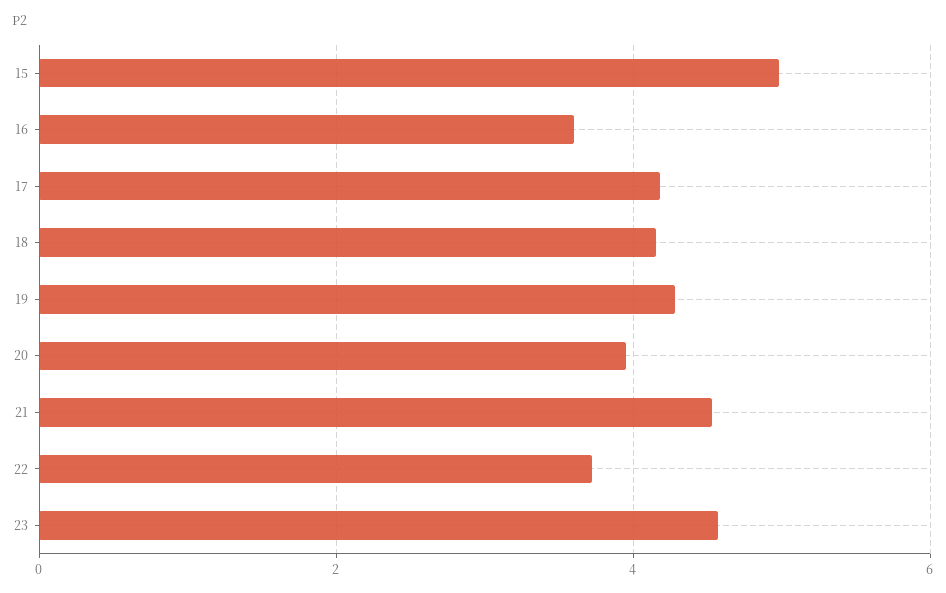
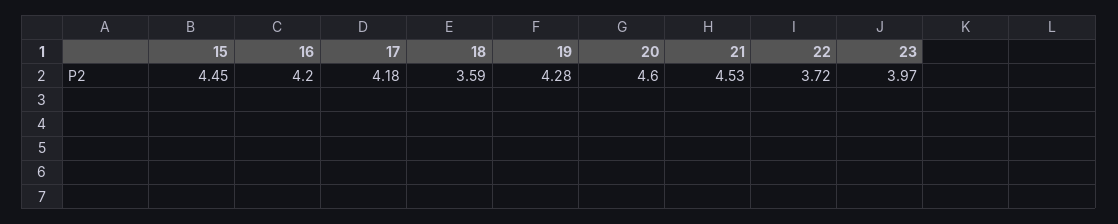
  {
-   "15": 5,
+   "15": 4.45,
-   "16": 3.6,
+   "16": 4.2,
    "17": 4.18,
-   "18": 4.2,
+   "18": 3.59,
    "19": 4.28,
-   "20": 4,
+   "20": 4.6,
    "21": 4.53,
    "22": 3.72,
-   "23": 4.6
+   "23": 3.97
  }

